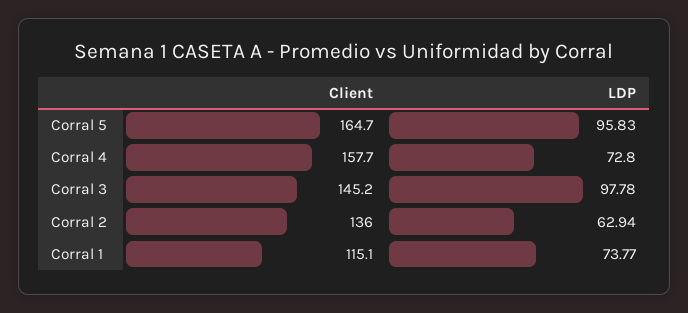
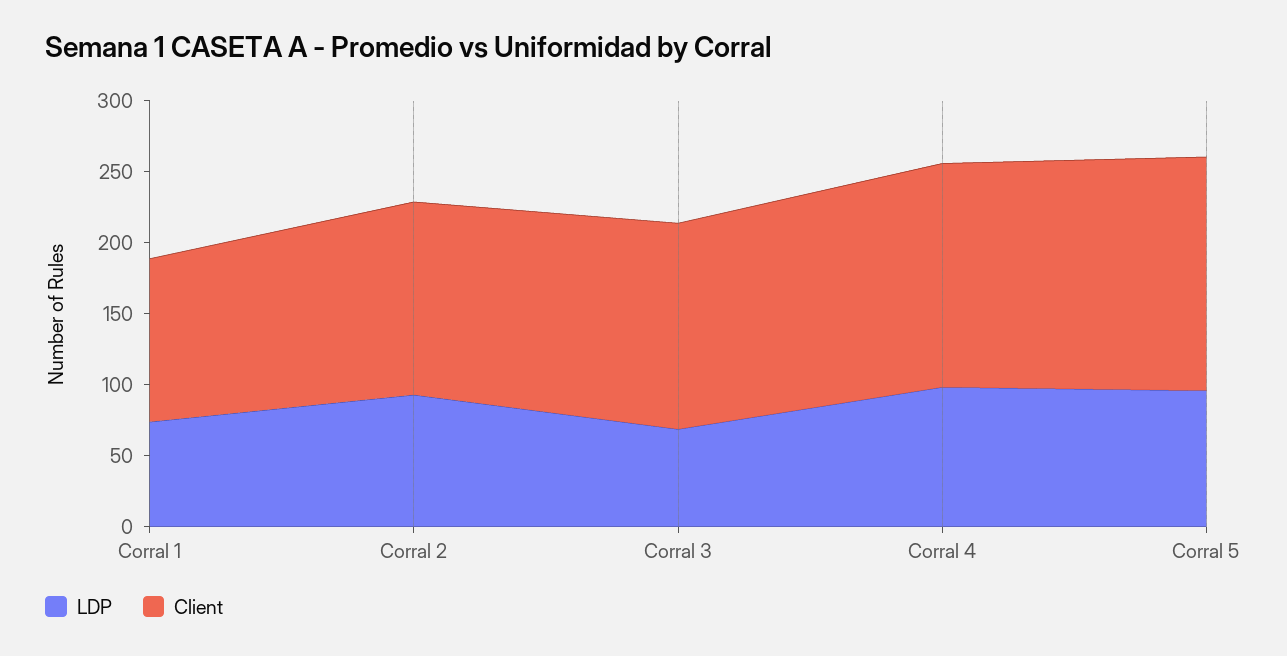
  {
    "Client": {
      "Corral 5": 164.7,
      "Corral 4": 157.7,
      "Corral 3": 145.2,
      "Corral 2": 136,
      "Corral 1": 115.1
    },
    "LDP": {
      "Corral 5": 95.83,
-     "Corral 4": 72.8,
+     "Corral 4": 100,
-     "Corral 3": 97.78,
+     "Corral 3": 70,
-     "Corral 2": 62.94,
+     "Corral 2": 90,
      "Corral 1": 73.77
    }
  }

